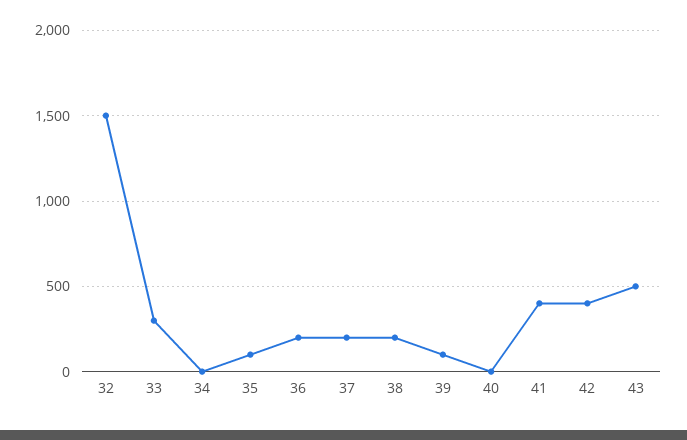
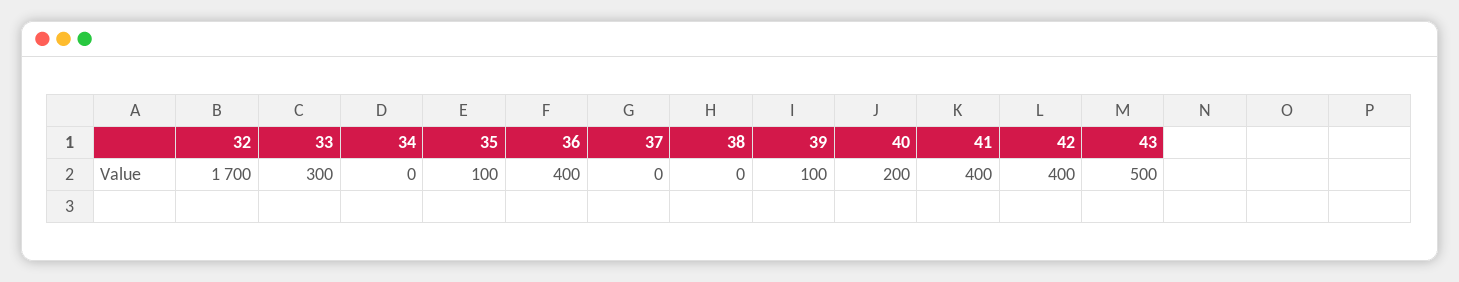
  {
-   "32": 1500,
+   "32": 1700,
    "33": 300,
    "34": 0,
    "35": 100,
-   "36": 200,
+   "36": 400,
-   "37": 200,
+   "37": 0,
-   "38": 200,
+   "38": 0,
    "39": 100,
-   "40": 0,
+   "40": 200,
    "41": 400,
    "42": 400,
    "43": 500
  }

